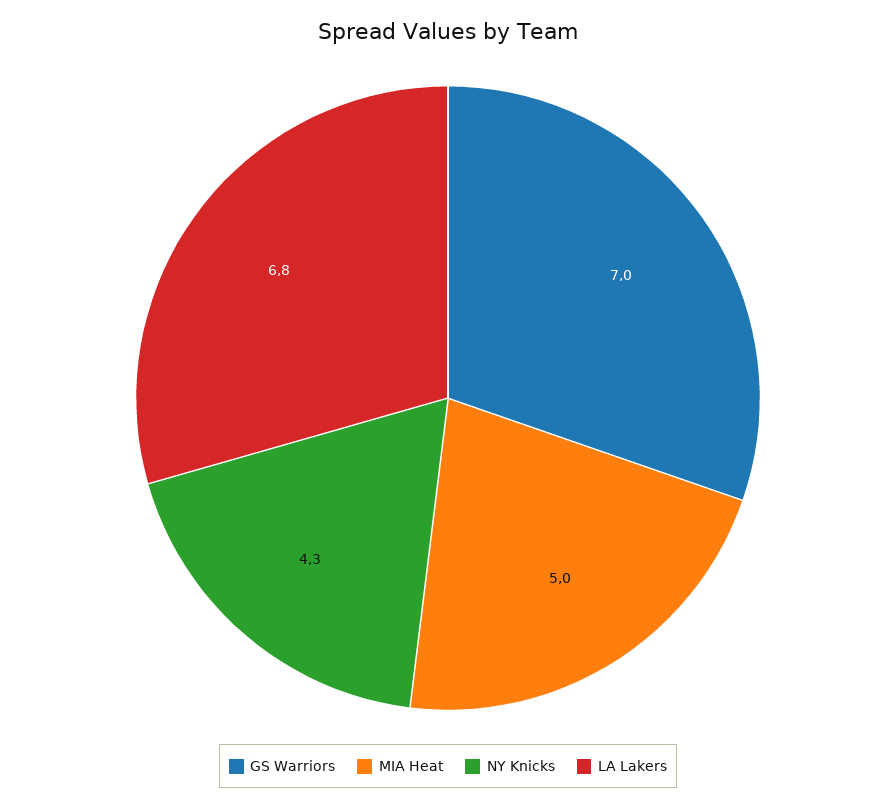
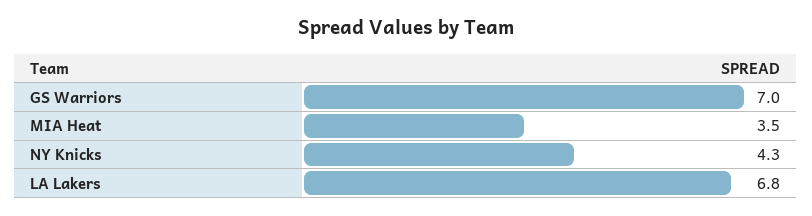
  {
    "GS Warriors": 7,
-   "MIA Heat": 5,
+   "MIA Heat": 3.5,
    "NY Knicks": 4.3,
    "LA Lakers": 6.8
  }

